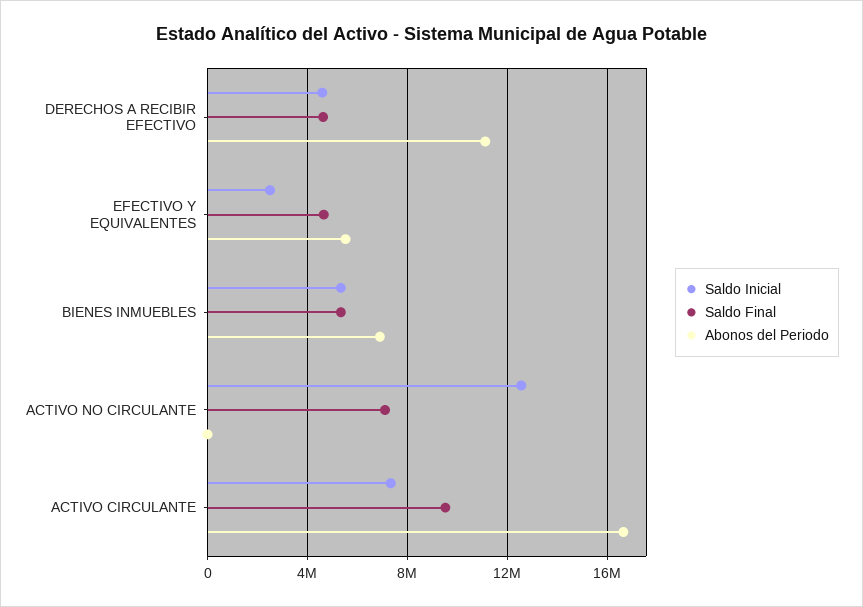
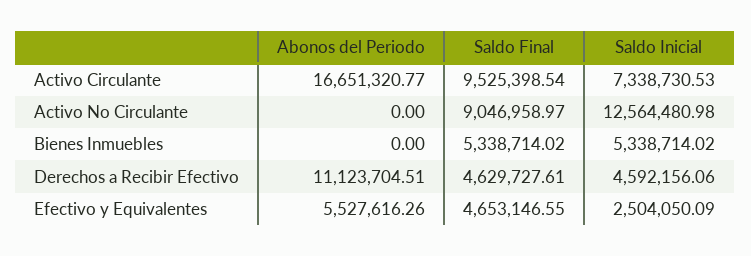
  {
    "Saldo Inicial": {
      "DERECHOS A RECIBIR EFECTIVO": 4592156.06,
      "EFECTIVO Y EQUIVALENTES": 2504050.09,
      "BIENES INMUEBLES": 5338714.02,
      "ACTIVO NO CIRCULANTE": 12564480.98,
      "ACTIVO CIRCULANTE": 7338730.53
    },
    "Saldo Final": {
      "DERECHOS A RECIBIR EFECTIVO": 4629727.61,
      "EFECTIVO Y EQUIVALENTES": 4653146.55,
      "BIENES INMUEBLES": 5338714.02,
-     "ACTIVO NO CIRCULANTE": 7000000,
+     "ACTIVO NO CIRCULANTE": 9046958.97,
      "ACTIVO CIRCULANTE": 9525398.54
    },
    "Abonos del Periodo": {
      "DERECHOS A RECIBIR EFECTIVO": 11123704.51,
      "EFECTIVO Y EQUIVALENTES": 5527616.26,
-     "BIENES INMUEBLES": 7000000,
+     "BIENES INMUEBLES": 0,
      "ACTIVO NO CIRCULANTE": 0,
      "ACTIVO CIRCULANTE": 16651320.77
    }
  }

